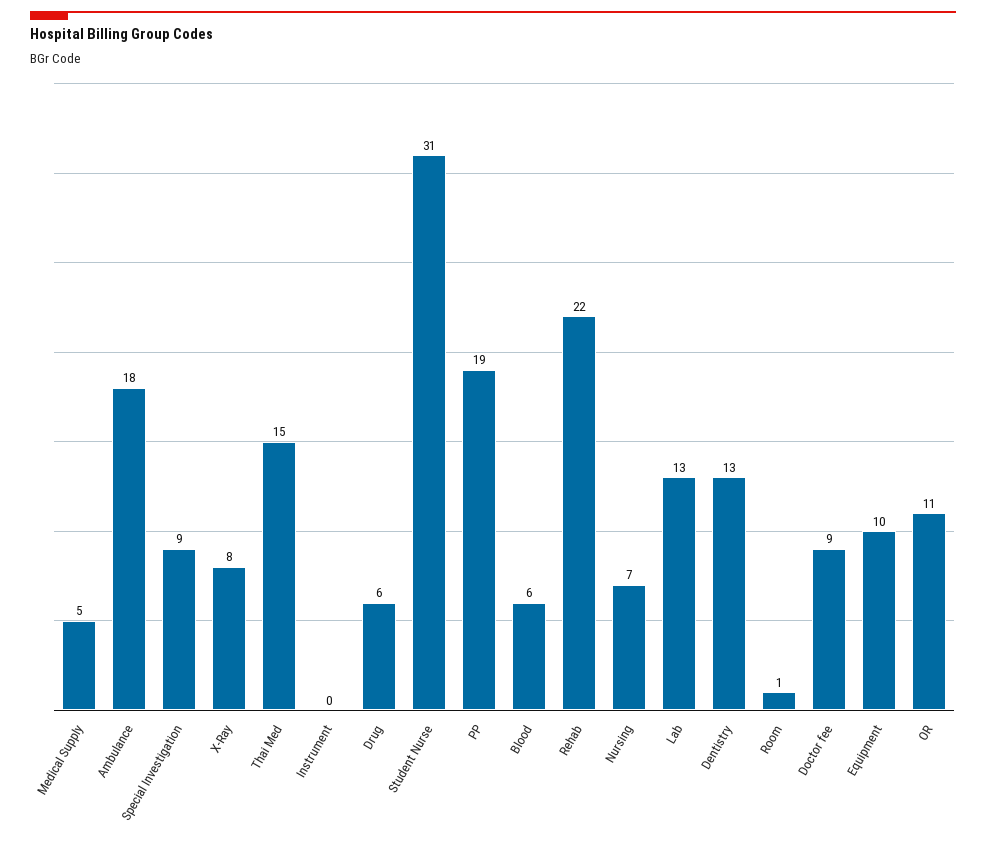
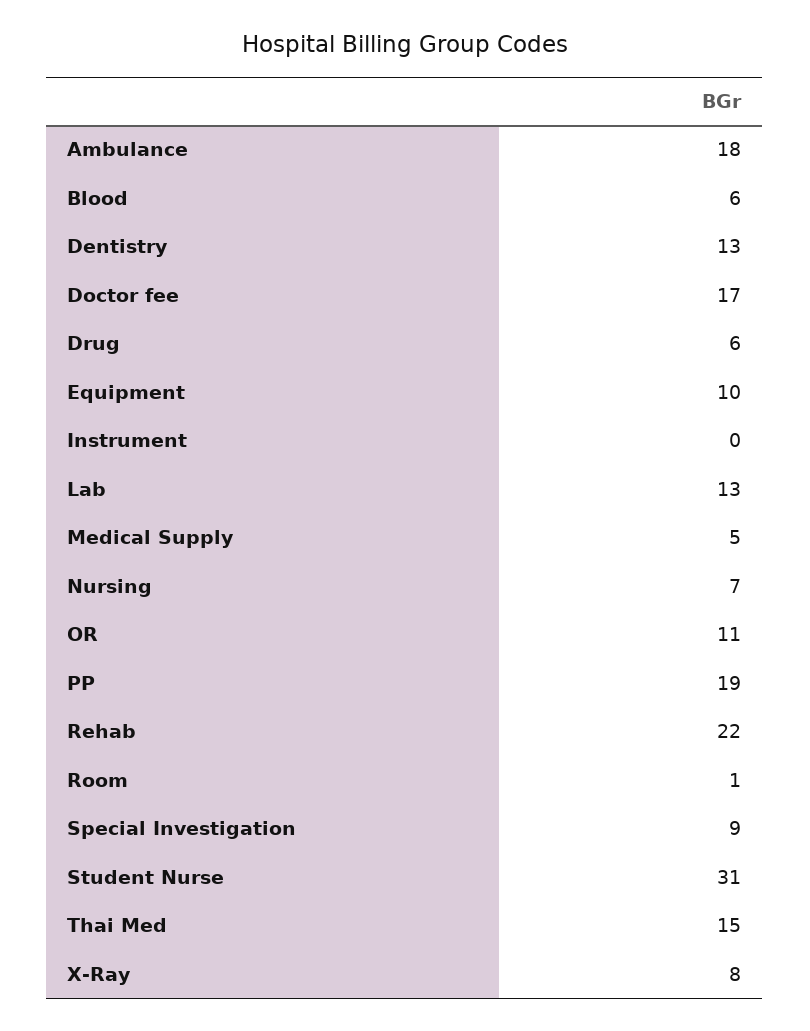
  {
    "Medical Supply": 5,
    "Ambulance": 18,
    "Special Investigation": 9,
    "X-Ray": 8,
    "Thai Med": 15,
    "Instrument": 0,
    "Drug": 6,
    "Student Nurse": 31,
    "PP": 19,
    "Blood": 6,
    "Rehab": 22,
    "Nursing": 7,
    "Lab": 13,
    "Dentistry": 13,
    "Room": 1,
-   "Doctor fee": 9,
+   "Doctor fee": 17,
    "Equipment": 10,
    "OR": 11
  }

